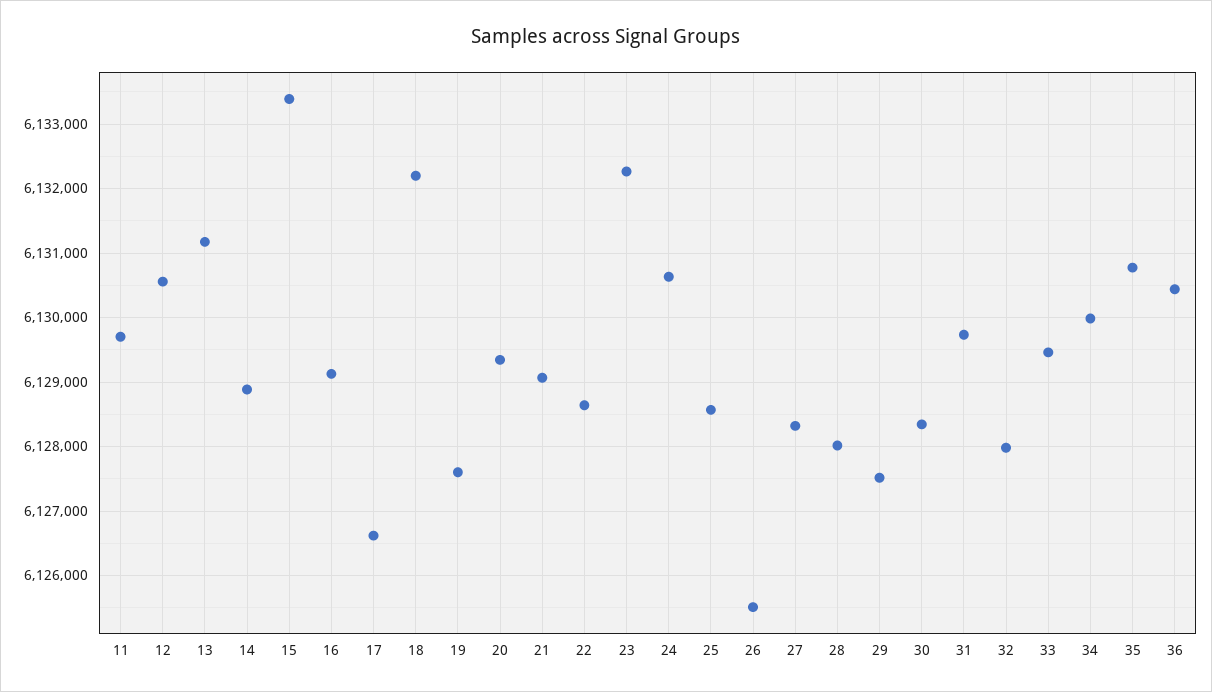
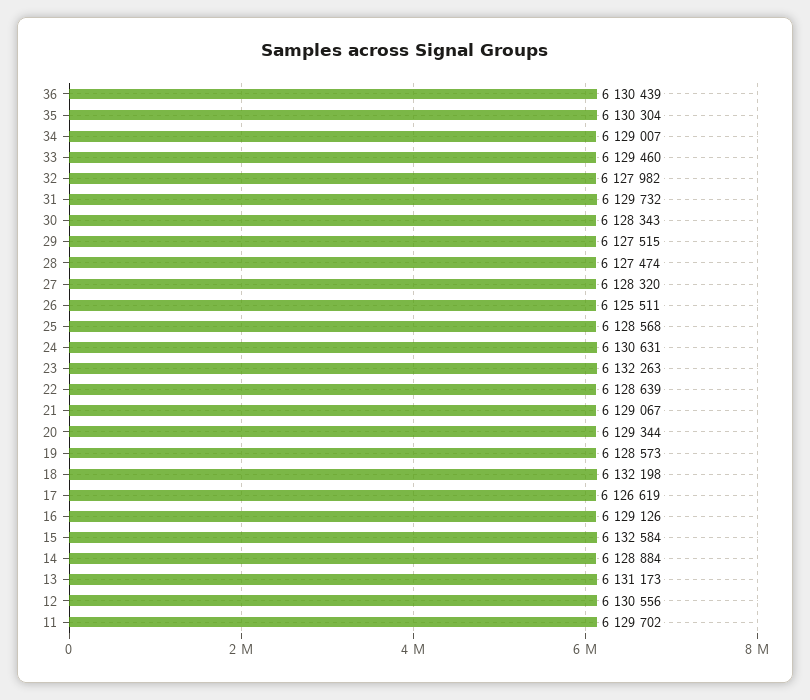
  {
    "11": 6129702,
    "12": 6130556,
    "13": 6131173,
    "14": 6128884,
-   "15": 6133400,
+   "15": 6132584,
    "16": 6129126,
    "17": 6126619,
    "18": 6132198,
-   "19": 6127600,
+   "19": 6128573,
    "20": 6129344,
    "21": 6129067,
    "22": 6128639,
    "23": 6132263,
    "24": 6130631,
    "25": 6128568,
    "26": 6125511,
    "27": 6128320,
-   "28": 6128000,
+   "28": 6127474,
    "29": 6127515,
    "30": 6128343,
    "31": 6129732,
    "32": 6127982,
    "33": 6129460,
-   "34": 6130000,
+   "34": 6129007,
-   "35": 6130800,
+   "35": 6130304,
    "36": 6130439
  }

